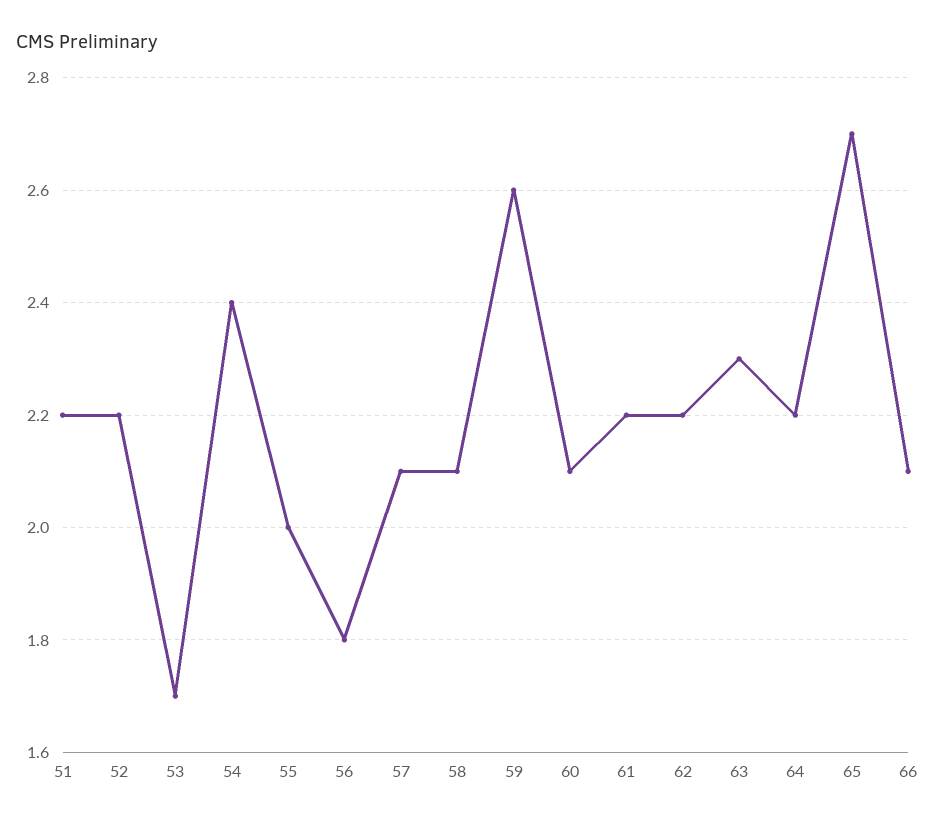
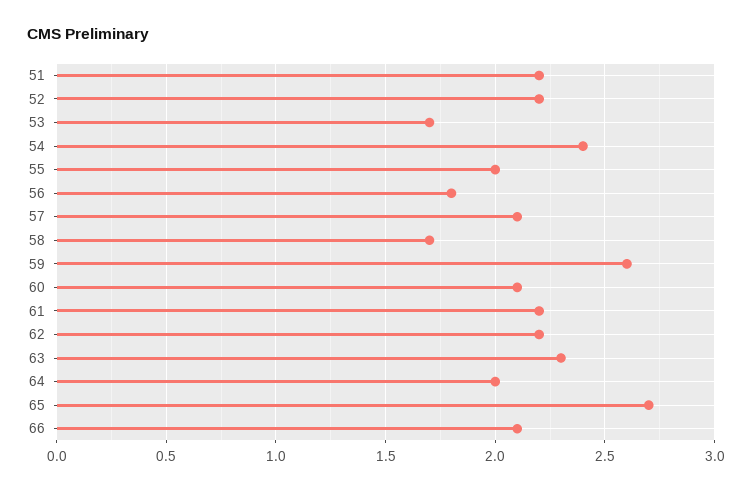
  {
    "51": 2.2,
    "52": 2.2,
    "53": 1.7,
    "54": 2.4,
    "55": 2,
    "56": 1.8,
    "57": 2.1,
-   "58": 2.1,
+   "58": 1.7,
    "59": 2.6,
    "60": 2.1,
    "61": 2.2,
    "62": 2.2,
    "63": 2.3,
-   "64": 2.2,
+   "64": 2,
    "65": 2.7,
    "66": 2.1
  }

